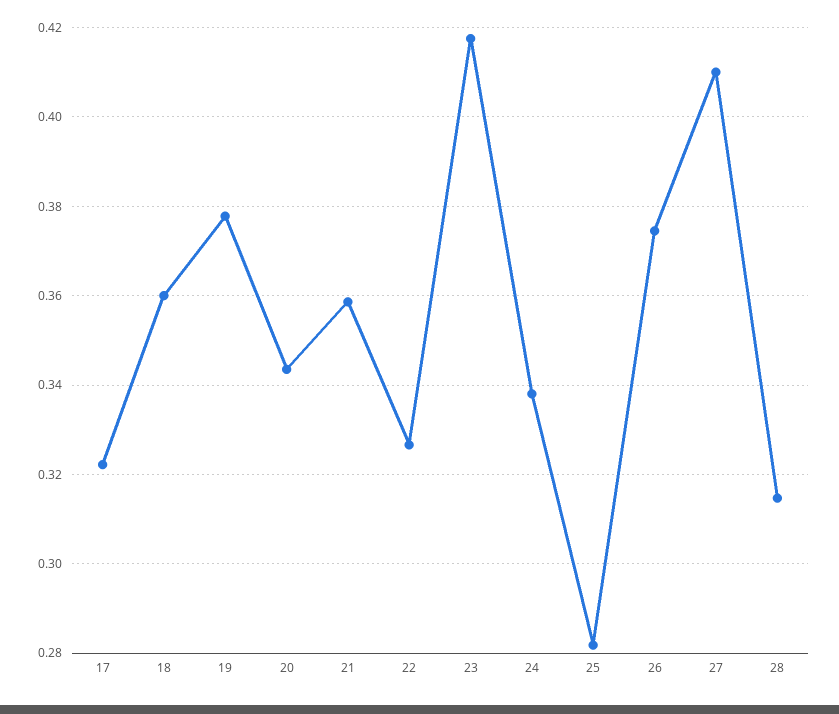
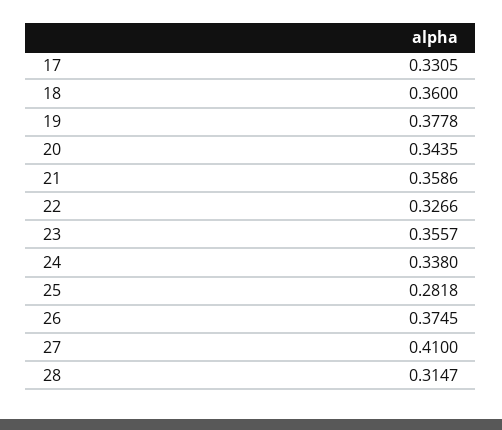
  {
-   "17": 0.322,
+   "17": 0.3305,
    "18": 0.36,
    "19": 0.3778,
    "20": 0.3435,
    "21": 0.3586,
    "22": 0.3266,
-   "23": 0.418,
+   "23": 0.3557,
    "24": 0.338,
    "25": 0.2818,
    "26": 0.3745,
    "27": 0.41,
    "28": 0.3147
  }

